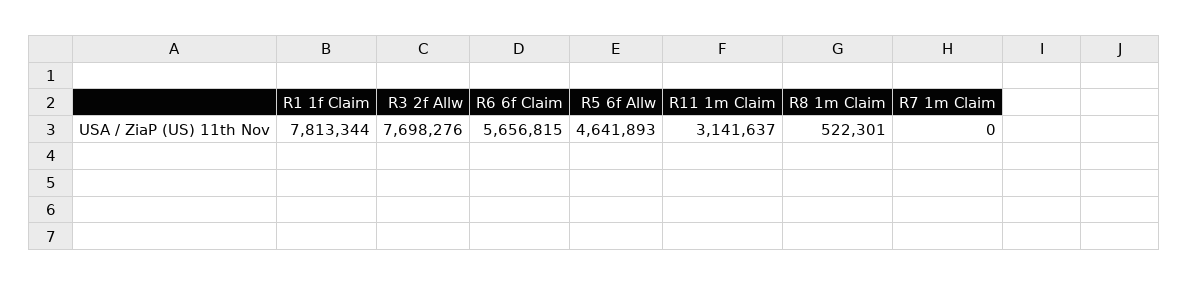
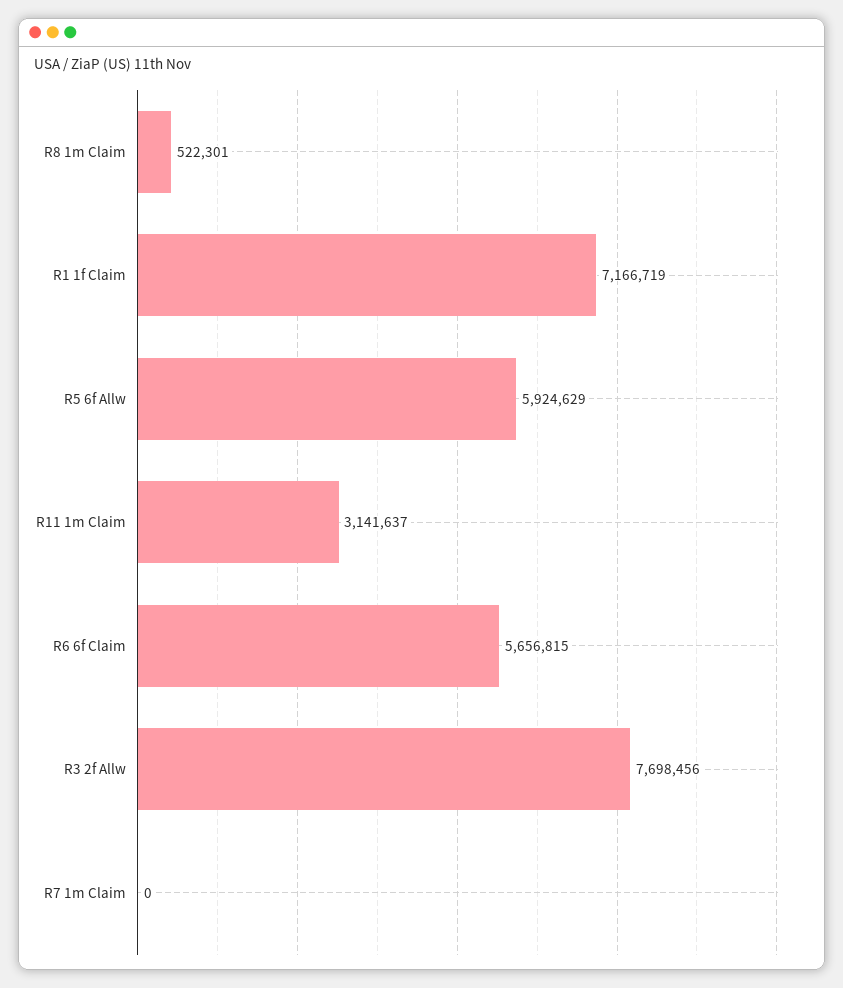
  {
-   "R1 1f Claim": 7813344,
+   "R1 1f Claim": 7166719,
-   "R3 2f Allw": 7698276,
+   "R3 2f Allw": 7698456,
    "R6 6f Claim": 5656815,
-   "R5 6f Allw": 4641893,
+   "R5 6f Allw": 5924629,
    "R11 1m Claim": 3141637,
    "R8 1m Claim": 522301,
    "R7 1m Claim": 0
  }

